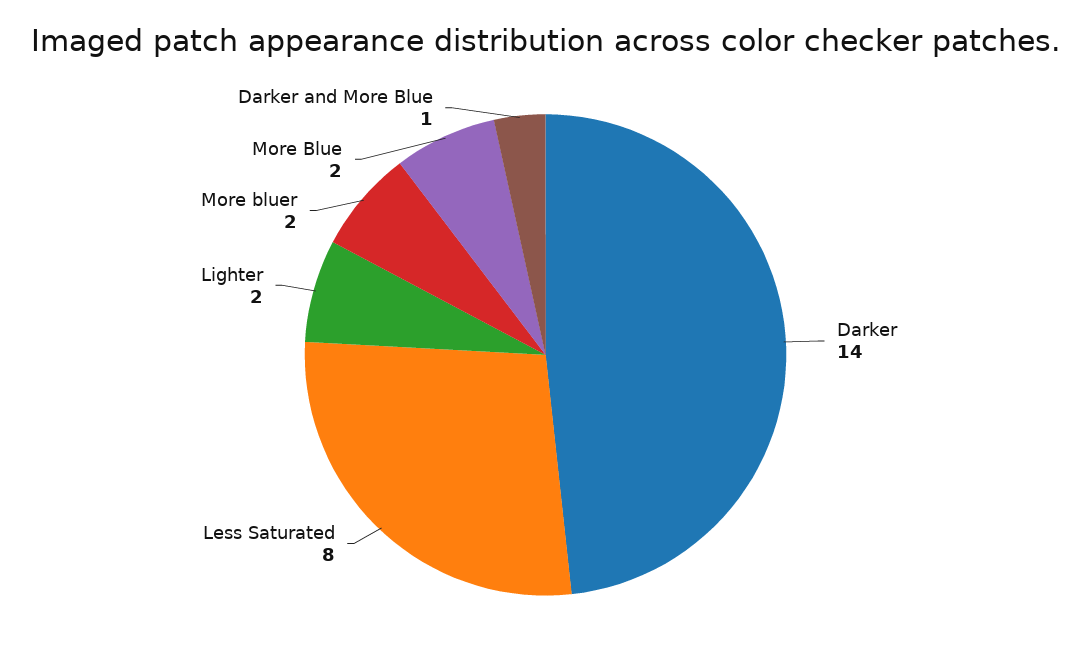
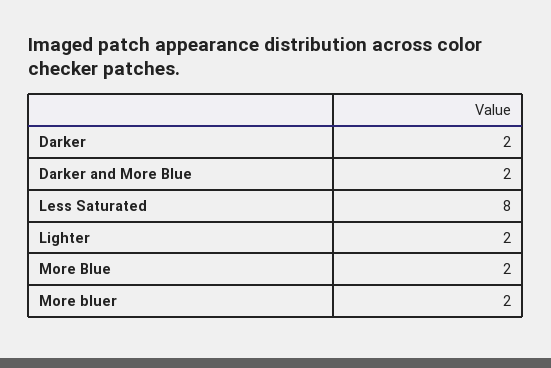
  {
-   "Darker": 14,
+   "Darker": 2,
    "Less Saturated": 8,
    "Lighter": 2,
    "More bluer": 2,
    "More Blue": 2,
-   "Darker and More Blue": 1
+   "Darker and More Blue": 2
  }

